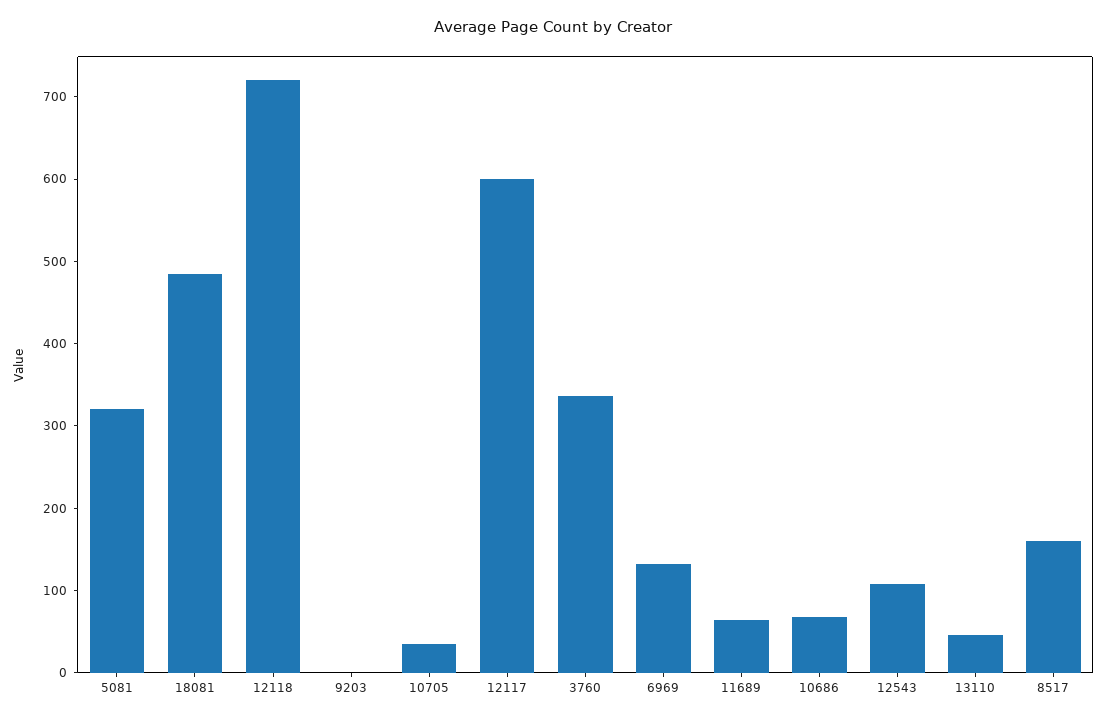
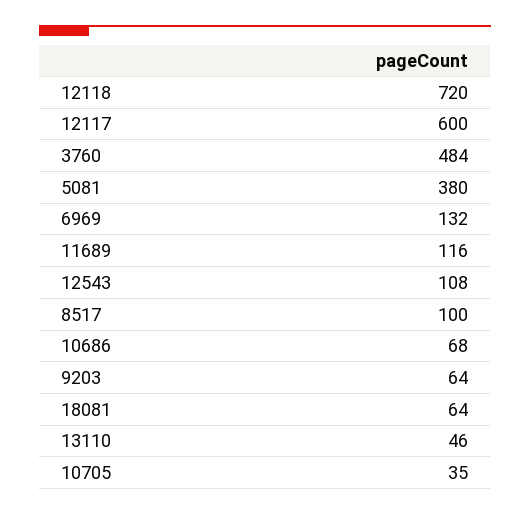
  {
-   "5081": 320,
+   "5081": 380,
-   "18081": 480,
+   "18081": 64,
    "12118": 720,
-   "9203": 0,
+   "9203": 64,
    "10705": 35,
    "12117": 600,
-   "3760": 340,
+   "3760": 484,
    "6969": 132,
-   "11689": 60,
+   "11689": 116,
    "10686": 68,
    "12543": 108,
    "13110": 46,
-   "8517": 160
+   "8517": 100
  }

